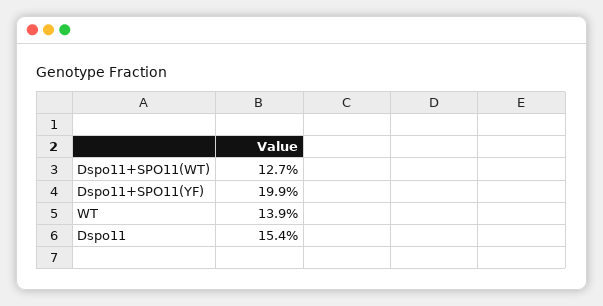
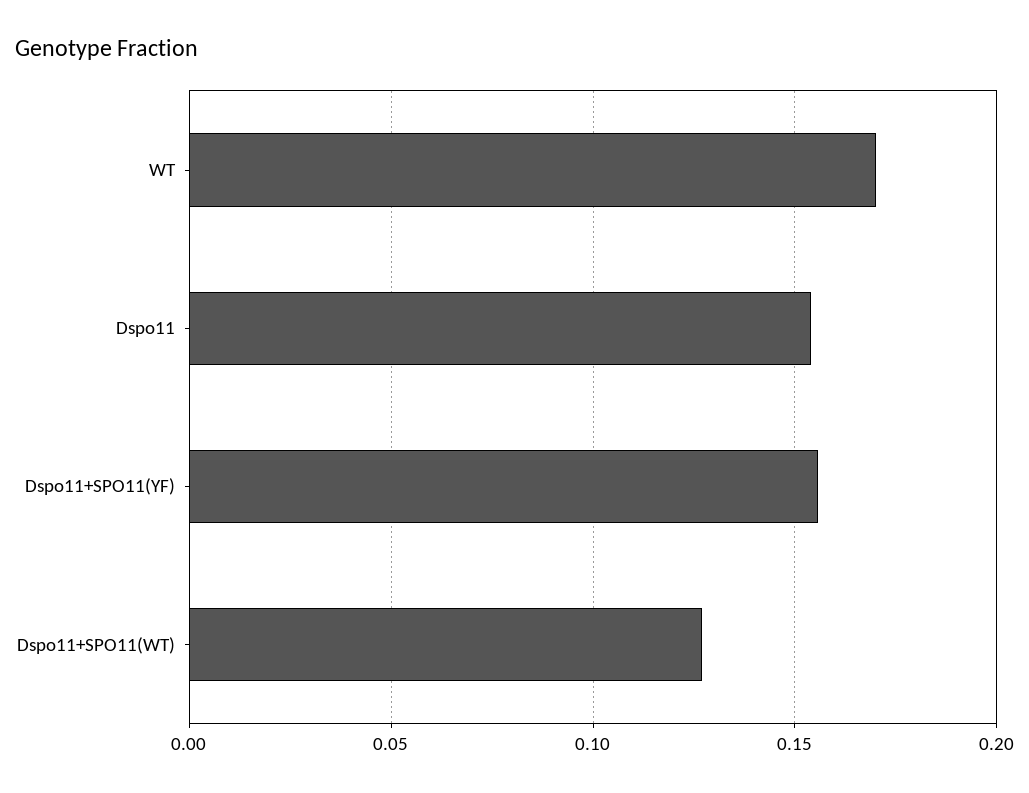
  {
    "Dspo11+SPO11(WT)": 0.127,
-   "Dspo11+SPO11(YF)": 0.199,
+   "Dspo11+SPO11(YF)": 0.155,
-   "WT": 0.139,
+   "WT": 0.17,
    "Dspo11": 0.154
  }

